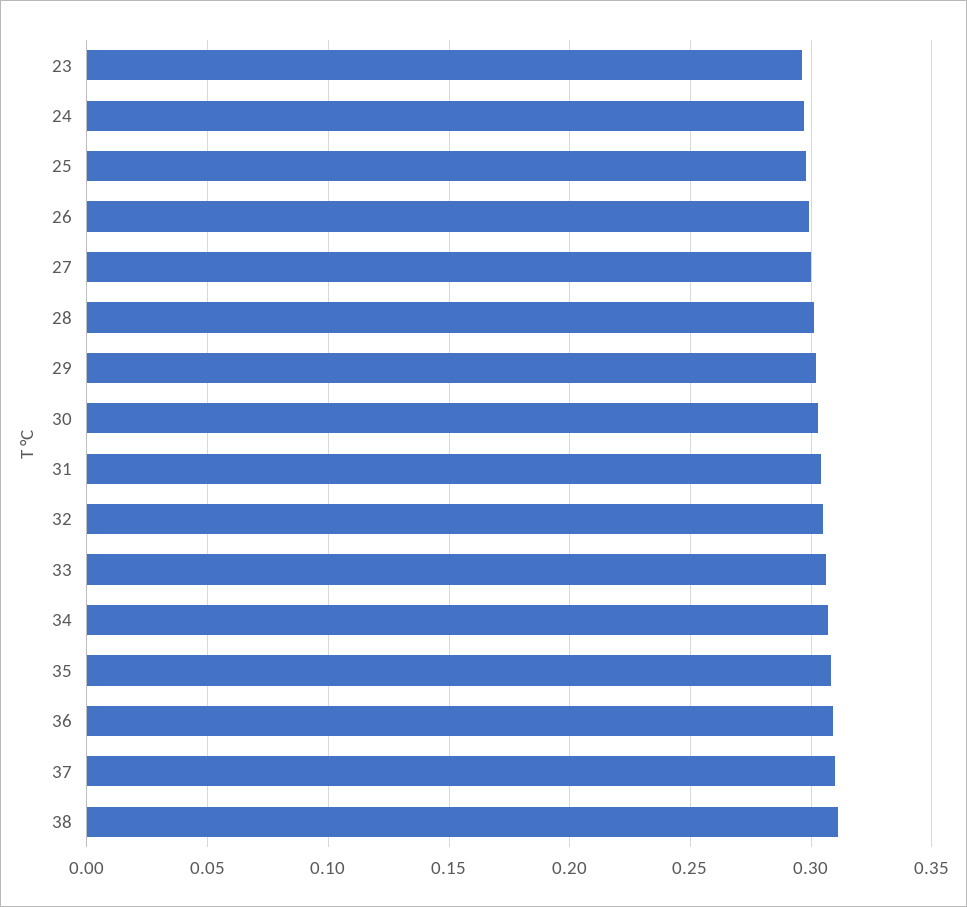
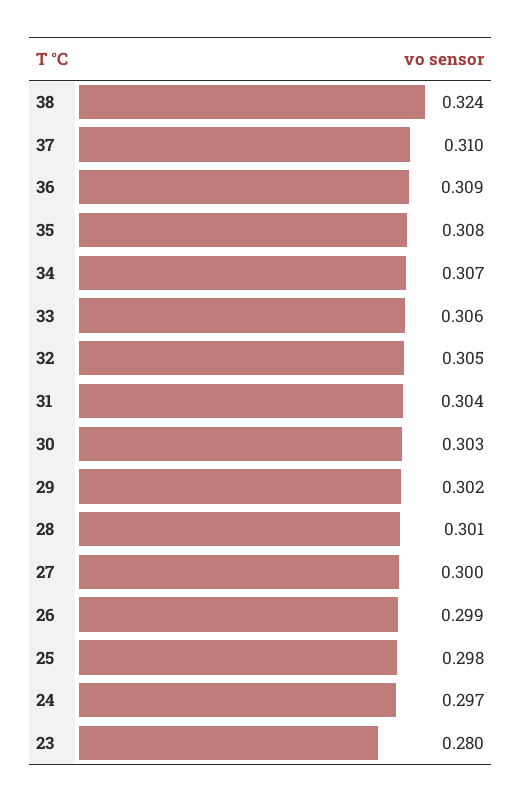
  {
-   "23": 0.295,
+   "23": 0.28,
    "24": 0.297,
    "25": 0.298,
    "26": 0.299,
    "27": 0.3,
    "28": 0.301,
    "29": 0.302,
    "30": 0.303,
    "31": 0.304,
    "32": 0.305,
    "33": 0.306,
    "34": 0.307,
    "35": 0.308,
    "36": 0.309,
    "37": 0.31,
-   "38": 0.31
+   "38": 0.324
  }

